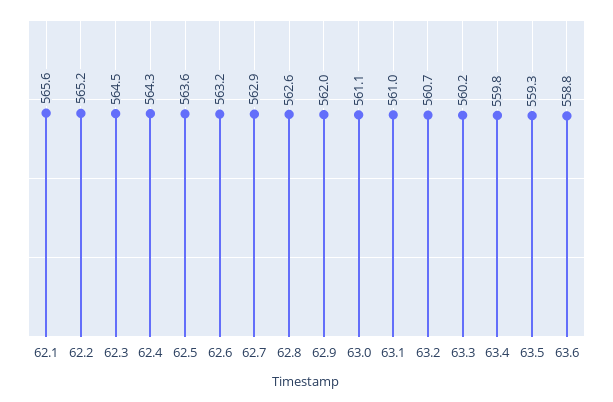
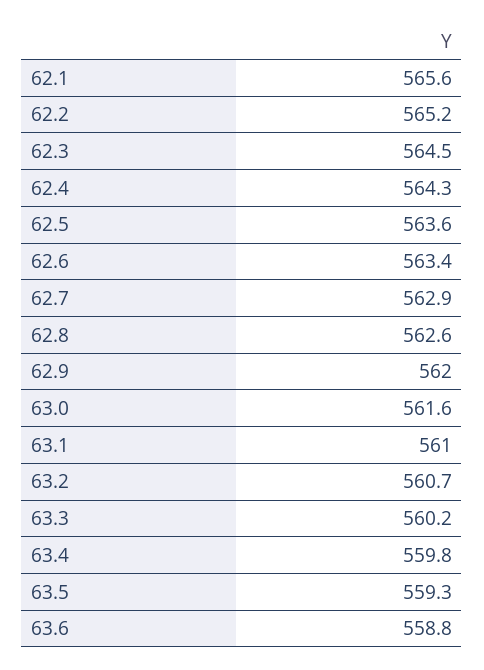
  {
    "62.1": 565.6,
    "62.2": 565.2,
    "62.3": 564.5,
    "62.4": 564.3,
    "62.5": 563.6,
-   "62.6": 563.2,
+   "62.6": 563.4,
    "62.7": 562.9,
    "62.8": 562.6,
    "62.9": 562,
-   "63.0": 561.1,
+   "63.0": 561.6,
    "63.1": 561,
    "63.2": 560.7,
    "63.3": 560.2,
    "63.4": 559.8,
    "63.5": 559.3,
    "63.6": 558.8
  }

